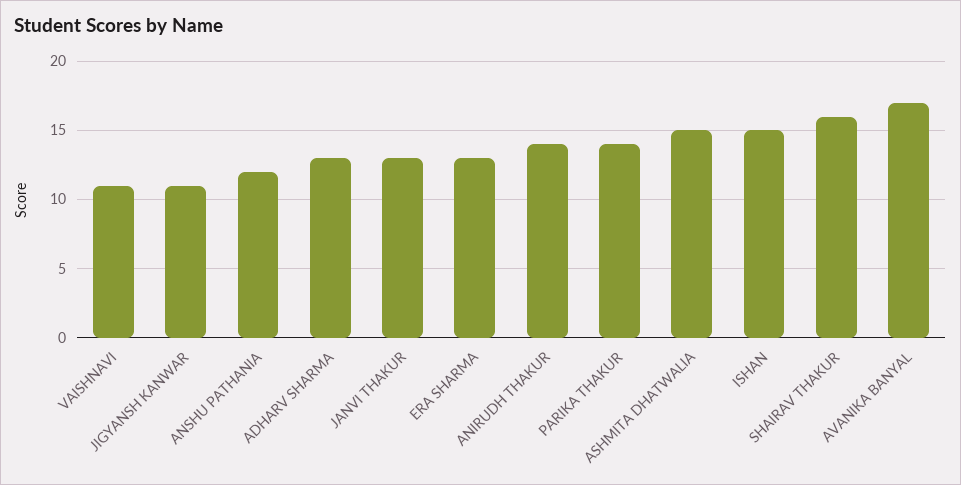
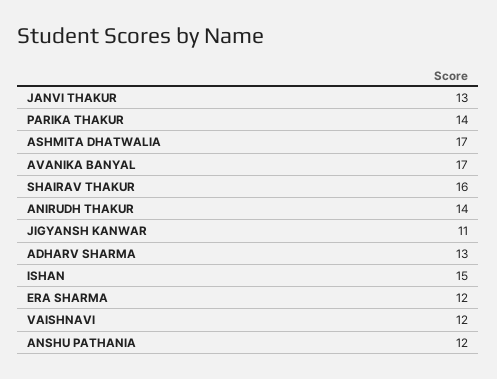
  {
-   "VAISHNAVI": 11,
+   "VAISHNAVI": 12,
    "JIGYANSH KANWAR": 11,
    "ANSHU PATHANIA": 12,
    "ADHARV SHARMA": 13,
    "JANVI THAKUR": 13,
-   "ERA SHARMA": 13,
+   "ERA SHARMA": 12,
    "ANIRUDH THAKUR": 14,
    "PARIKA THAKUR": 14,
-   "ASHMITA DHATWALIA": 15,
+   "ASHMITA DHATWALIA": 17,
    "ISHAN": 15,
    "SHAIRAV THAKUR": 16,
    "AVANIKA BANYAL": 17
  }

